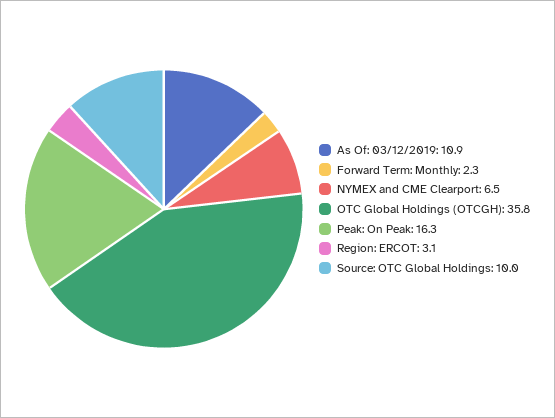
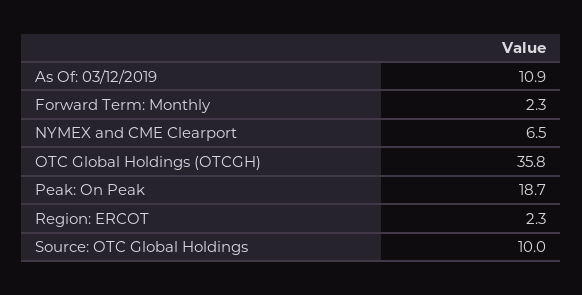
  {
    "As Of: 03/12/2019": 10.9,
    "Forward Term: Monthly": 2.3,
    "NYMEX and CME Clearport": 6.5,
    "OTC Global Holdings (OTCGH)": 35.8,
-   "Peak: On Peak": 16.3,
+   "Peak: On Peak": 18.7,
-   "Region: ERCOT": 3.1,
+   "Region: ERCOT": 2.3,
    "Source: OTC Global Holdings": 10
  }

